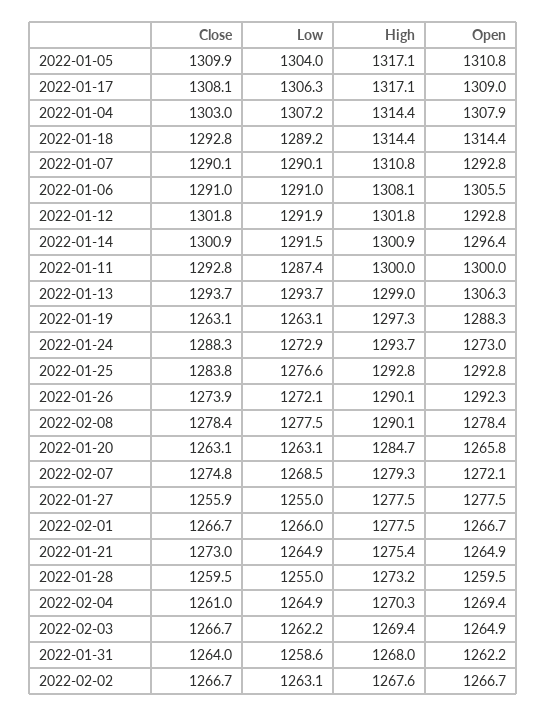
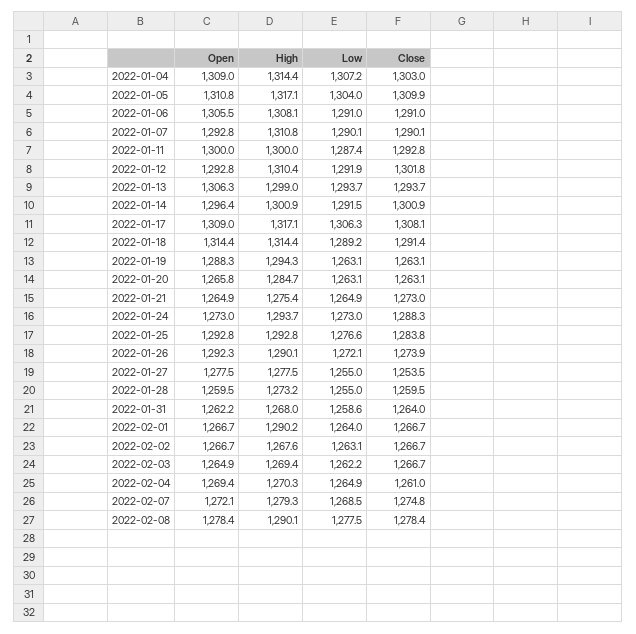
  {
    "Close": {
      "2022-01-05": 1309.9,
      "2022-01-17": 1308.1,
      "2022-01-04": 1303,
-     "2022-01-18": 1292.8,
+     "2022-01-18": 1291.4,
      "2022-01-07": 1290.1,
      "2022-01-06": 1291,
      "2022-01-12": 1301.8,
      "2022-01-14": 1300.9,
      "2022-01-11": 1292.8,
      "2022-01-13": 1293.7,
      "2022-01-19": 1263.1,
      "2022-01-24": 1288.3,
      "2022-01-25": 1283.8,
      "2022-01-26": 1273.9,
      "2022-02-08": 1278.4,
      "2022-01-20": 1263.1,
      "2022-02-07": 1274.8,
-     "2022-01-27": 1255.9,
+     "2022-01-27": 1253.5,
      "2022-02-01": 1266.7,
      "2022-01-21": 1273,
      "2022-01-28": 1259.5,
      "2022-02-04": 1261,
      "2022-02-03": 1266.7,
      "2022-01-31": 1264,
      "2022-02-02": 1266.7
    },
    "Low": {
      "2022-01-05": 1304,
      "2022-01-17": 1306.3,
      "2022-01-04": 1307.2,
      "2022-01-18": 1289.2,
      "2022-01-07": 1290.1,
      "2022-01-06": 1291,
      "2022-01-12": 1291.9,
      "2022-01-14": 1291.5,
      "2022-01-11": 1287.4,
      "2022-01-13": 1293.7,
      "2022-01-19": 1263.1,
-     "2022-01-24": 1272.9,
+     "2022-01-24": 1273,
      "2022-01-25": 1276.6,
      "2022-01-26": 1272.1,
      "2022-02-08": 1277.5,
      "2022-01-20": 1263.1,
      "2022-02-07": 1268.5,
      "2022-01-27": 1255,
-     "2022-02-01": 1266,
+     "2022-02-01": 1264,
      "2022-01-21": 1264.9,
      "2022-01-28": 1255,
      "2022-02-04": 1264.9,
      "2022-02-03": 1262.2,
      "2022-01-31": 1258.6,
      "2022-02-02": 1263.1
    },
    "High": {
      "2022-01-05": 1317.1,
      "2022-01-17": 1317.1,
      "2022-01-04": 1314.4,
      "2022-01-18": 1314.4,
      "2022-01-07": 1310.8,
      "2022-01-06": 1308.1,
-     "2022-01-12": 1301.8,
+     "2022-01-12": 1310.4,
      "2022-01-14": 1300.9,
      "2022-01-11": 1300,
      "2022-01-13": 1299,
-     "2022-01-19": 1297.3,
+     "2022-01-19": 1294.3,
      "2022-01-24": 1293.7,
      "2022-01-25": 1292.8,
      "2022-01-26": 1290.1,
      "2022-02-08": 1290.1,
      "2022-01-20": 1284.7,
      "2022-02-07": 1279.3,
      "2022-01-27": 1277.5,
-     "2022-02-01": 1277.5,
+     "2022-02-01": 1290.2,
      "2022-01-21": 1275.4,
      "2022-01-28": 1273.2,
      "2022-02-04": 1270.3,
      "2022-02-03": 1269.4,
      "2022-01-31": 1268,
      "2022-02-02": 1267.6
    },
    "Open": {
      "2022-01-05": 1310.8,
      "2022-01-17": 1309,
-     "2022-01-04": 1307.9,
+     "2022-01-04": 1309,
      "2022-01-18": 1314.4,
      "2022-01-07": 1292.8,
      "2022-01-06": 1305.5,
      "2022-01-12": 1292.8,
      "2022-01-14": 1296.4,
      "2022-01-11": 1300,
      "2022-01-13": 1306.3,
      "2022-01-19": 1288.3,
      "2022-01-24": 1273,
      "2022-01-25": 1292.8,
      "2022-01-26": 1292.3,
      "2022-02-08": 1278.4,
      "2022-01-20": 1265.8,
      "2022-02-07": 1272.1,
      "2022-01-27": 1277.5,
      "2022-02-01": 1266.7,
      "2022-01-21": 1264.9,
      "2022-01-28": 1259.5,
      "2022-02-04": 1269.4,
      "2022-02-03": 1264.9,
      "2022-01-31": 1262.2,
      "2022-02-02": 1266.7
    }
  }

